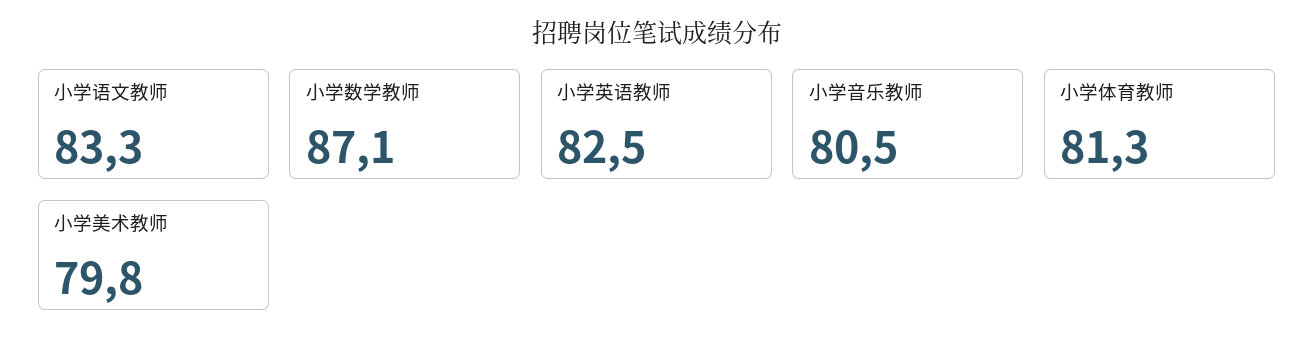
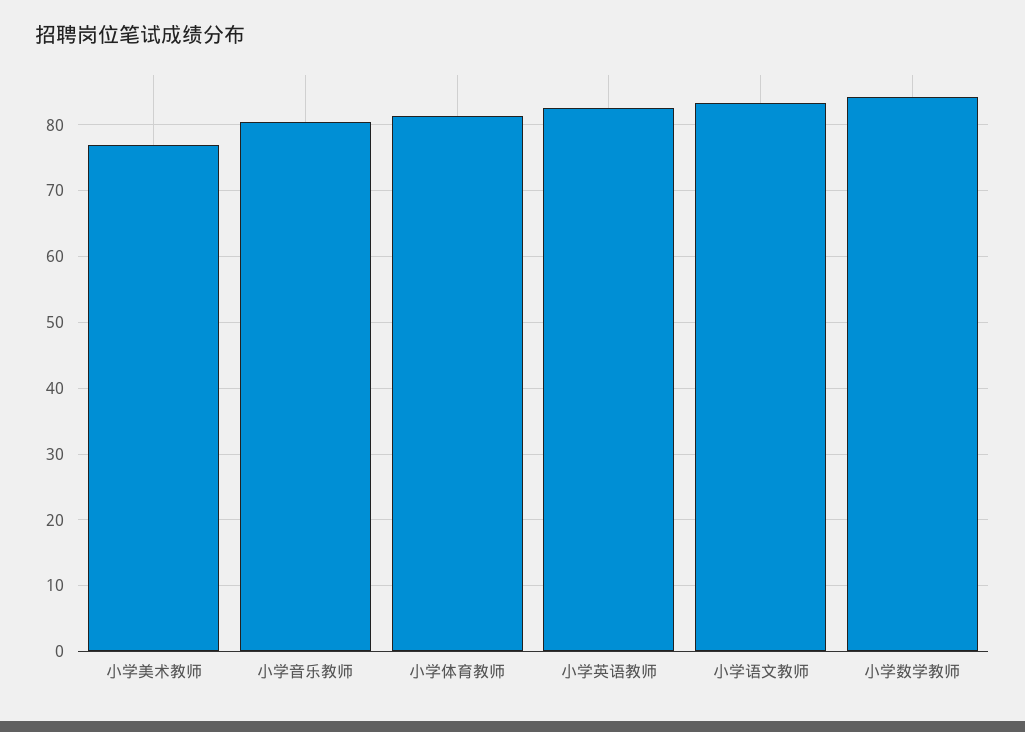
  {
    "小学语文教师": 83.3,
-   "小学数学教师": 87.1,
+   "小学数学教师": 84,
    "小学英语教师": 82.5,
    "小学音乐教师": 80.5,
    "小学体育教师": 81.3,
-   "小学美术教师": 79.8
+   "小学美术教师": 77
  }

